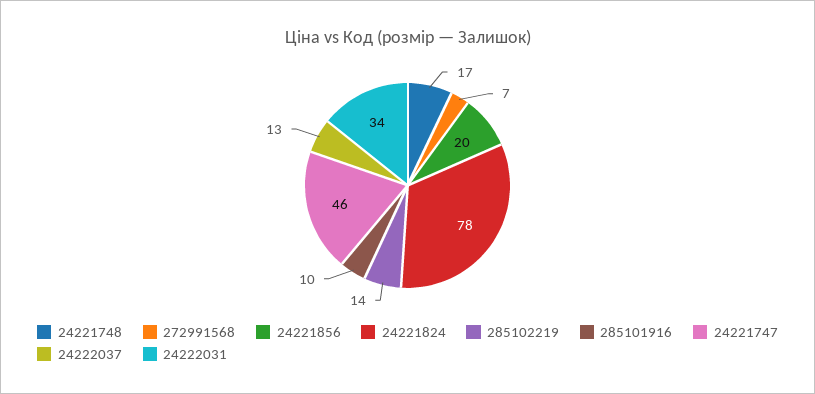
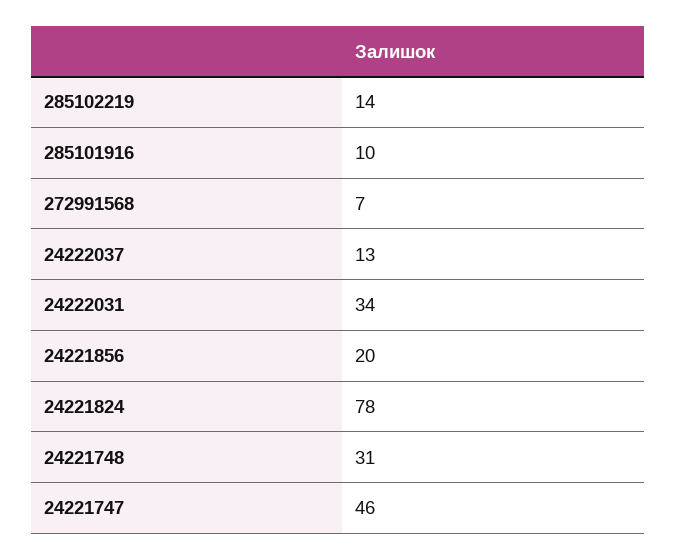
  {
-   "24221748": 17,
+   "24221748": 31,
    "272991568": 7,
    "24221856": 20,
    "24221824": 78,
    "285102219": 14,
    "285101916": 10,
    "24221747": 46,
    "24222037": 13,
    "24222031": 34
  }

